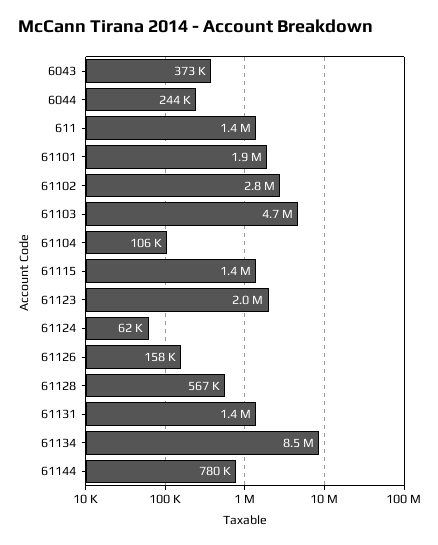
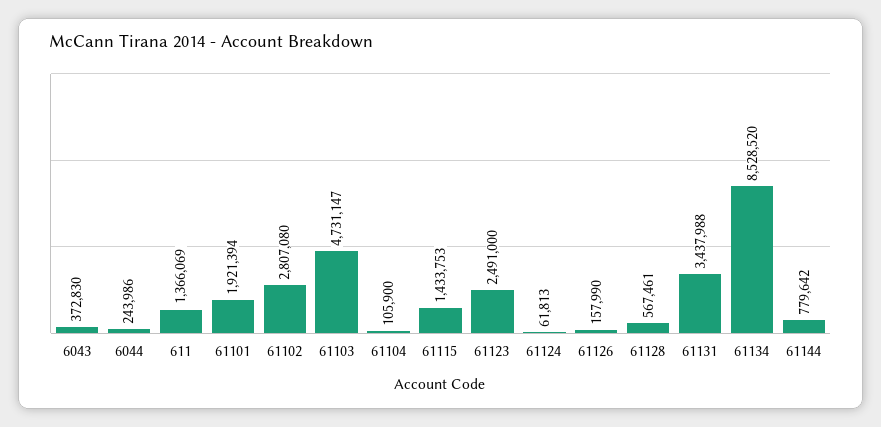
  {
    "6043": 372830,
    "6044": 243986,
    "611": 1366069,
    "61101": 1921394,
    "61102": 2807080,
    "61103": 4731147,
    "61104": 105900,
    "61115": 1433753,
-   "61123": 2000000,
+   "61123": 2491000,
    "61124": 61813,
    "61126": 157990,
    "61128": 567461,
-   "61131": 1400000,
+   "61131": 3437988,
    "61134": 8528520,
    "61144": 779642
  }

